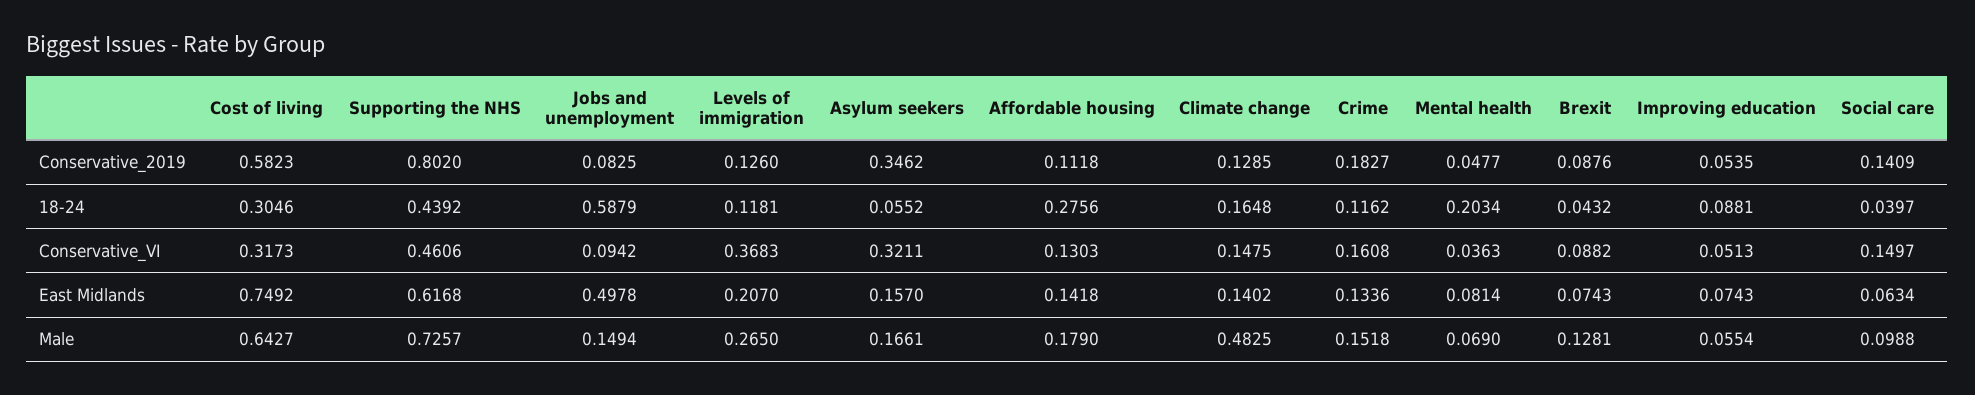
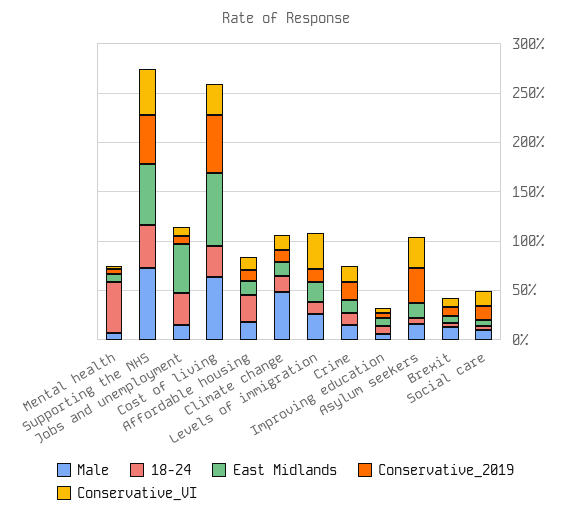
  {
    "Conservative_2019": {
      "Cost of living": 0.5823,
-     "Supporting the NHS": 0.802,
+     "Supporting the NHS": 0.5,
      "Jobs and unemployment": 0.0825,
      "Levels of immigration": 0.126,
      "Asylum seekers": 0.3462,
      "Affordable housing": 0.1118,
      "Climate change": 0.1285,
      "Crime": 0.1827,
      "Mental health": 0.0477,
      "Brexit": 0.0876,
      "Improving education": 0.0535,
      "Social care": 0.1409
    },
    "18-24": {
      "Cost of living": 0.3046,
      "Supporting the NHS": 0.4392,
-     "Jobs and unemployment": 0.5879,
+     "Jobs and unemployment": 0.3,
      "Levels of immigration": 0.1181,
      "Asylum seekers": 0.0552,
      "Affordable housing": 0.2756,
      "Climate change": 0.1648,
      "Crime": 0.1162,
-     "Mental health": 0.2034,
+     "Mental health": 0.5,
      "Brexit": 0.0432,
      "Improving education": 0.0881,
      "Social care": 0.0397
    },
    "Conservative_VI": {
      "Cost of living": 0.3173,
      "Supporting the NHS": 0.4606,
      "Jobs and unemployment": 0.0942,
      "Levels of immigration": 0.3683,
      "Asylum seekers": 0.3211,
      "Affordable housing": 0.1303,
      "Climate change": 0.1475,
      "Crime": 0.1608,
      "Mental health": 0.0363,
      "Brexit": 0.0882,
      "Improving education": 0.0513,
      "Social care": 0.1497
    },
    "East Midlands": {
      "Cost of living": 0.7492,
      "Supporting the NHS": 0.6168,
      "Jobs and unemployment": 0.4978,
      "Levels of immigration": 0.207,
      "Asylum seekers": 0.157,
      "Affordable housing": 0.1418,
      "Climate change": 0.1402,
      "Crime": 0.1336,
      "Mental health": 0.0814,
      "Brexit": 0.0743,
      "Improving education": 0.0743,
      "Social care": 0.0634
    },
    "Male": {
      "Cost of living": 0.6427,
      "Supporting the NHS": 0.7257,
      "Jobs and unemployment": 0.1494,
      "Levels of immigration": 0.265,
      "Asylum seekers": 0.1661,
      "Affordable housing": 0.179,
      "Climate change": 0.4825,
      "Crime": 0.1518,
      "Mental health": 0.069,
      "Brexit": 0.1281,
      "Improving education": 0.0554,
      "Social care": 0.0988
    }
  }

